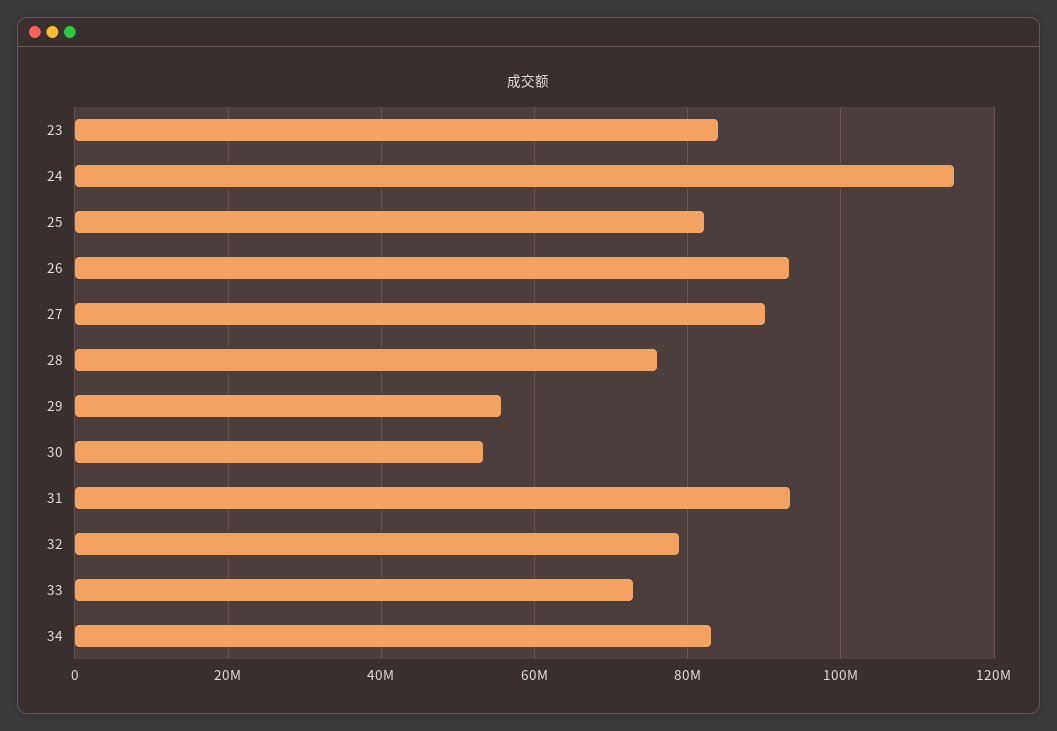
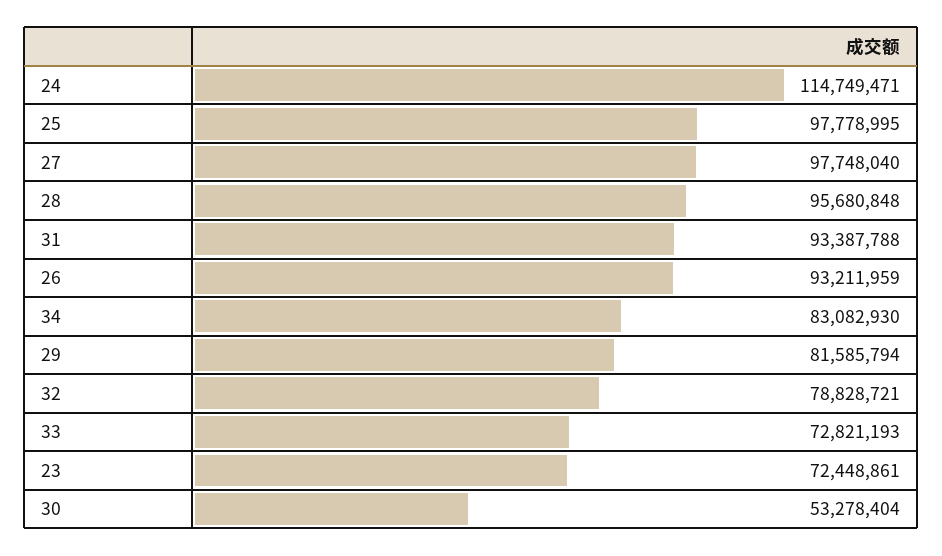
  {
-   "23": 84000000,
+   "23": 72448861,
    "24": 114749471,
-   "25": 82000000,
+   "25": 97778995,
    "26": 93211959,
-   "27": 90000000,
+   "27": 97748040,
-   "28": 76000000,
+   "28": 95680848,
-   "29": 56000000,
+   "29": 81585794,
    "30": 53278404,
    "31": 93387788,
    "32": 78828721,
    "33": 72821193,
    "34": 83082930
  }

